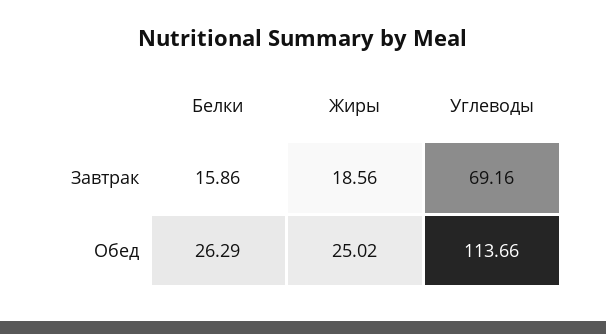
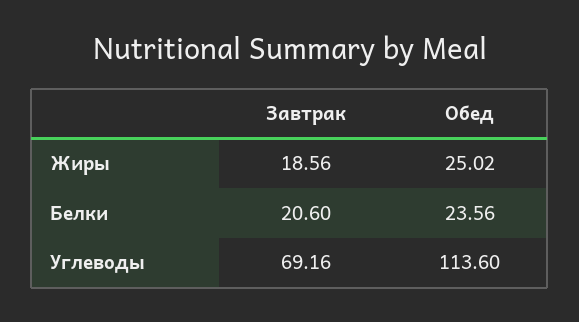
  {
    "Белки": {
-     "Завтрак": 15.86,
+     "Завтрак": 20.6,
-     "Обед": 26.29
+     "Обед": 23.56
    },
    "Жиры": {
      "Завтрак": 18.56,
      "Обед": 25.02
    },
    "Углеводы": {
      "Завтрак": 69.16,
-     "Обед": 113.66
+     "Обед": 113.6
    }
  }

